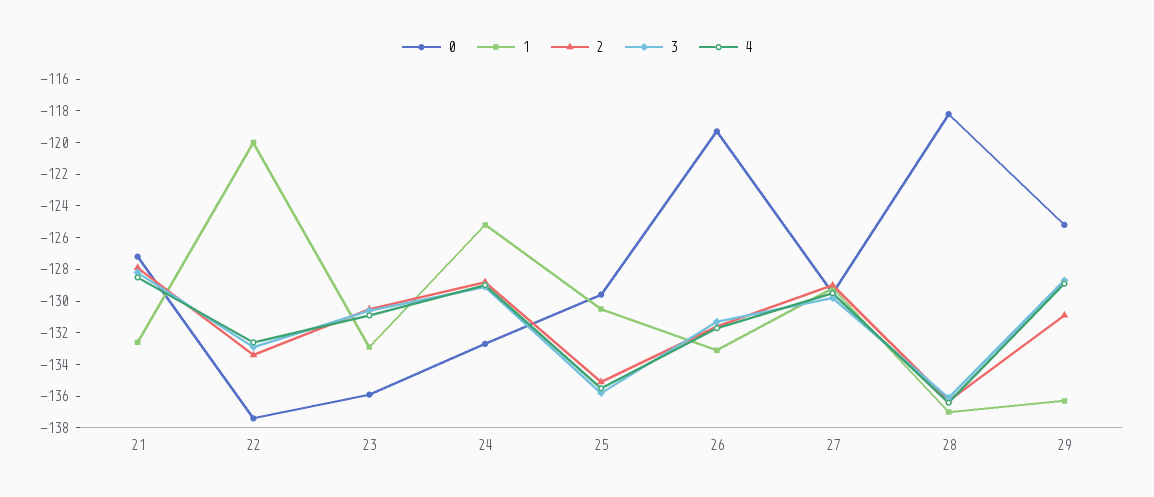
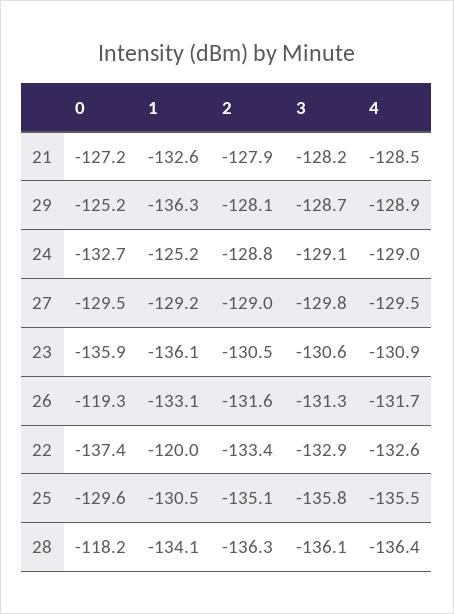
  {
    "0": {
      "21": -127.2,
      "22": -137.4,
      "23": -135.9,
      "24": -132.7,
      "25": -129.6,
      "26": -119.3,
      "27": -129.5,
      "28": -118.2,
      "29": -125.2
    },
    "1": {
      "21": -132.6,
      "22": -120,
-     "23": -133,
+     "23": -136.1,
      "24": -125.2,
      "25": -130.5,
      "26": -133.1,
      "27": -129.2,
-     "28": -137,
+     "28": -134.1,
      "29": -136.3
    },
    "2": {
      "21": -127.9,
      "22": -133.4,
      "23": -130.5,
      "24": -128.8,
      "25": -135.1,
      "26": -131.6,
      "27": -129,
      "28": -136.3,
-     "29": -131
+     "29": -128.1
    },
    "3": {
      "21": -128.2,
      "22": -132.9,
      "23": -130.6,
      "24": -129.1,
      "25": -135.8,
      "26": -131.3,
      "27": -129.8,
      "28": -136.1,
      "29": -128.7
    },
    "4": {
      "21": -128.5,
      "22": -132.6,
      "23": -130.9,
      "24": -129,
      "25": -135.5,
      "26": -131.7,
      "27": -129.5,
      "28": -136.4,
      "29": -128.9
    }
  }

